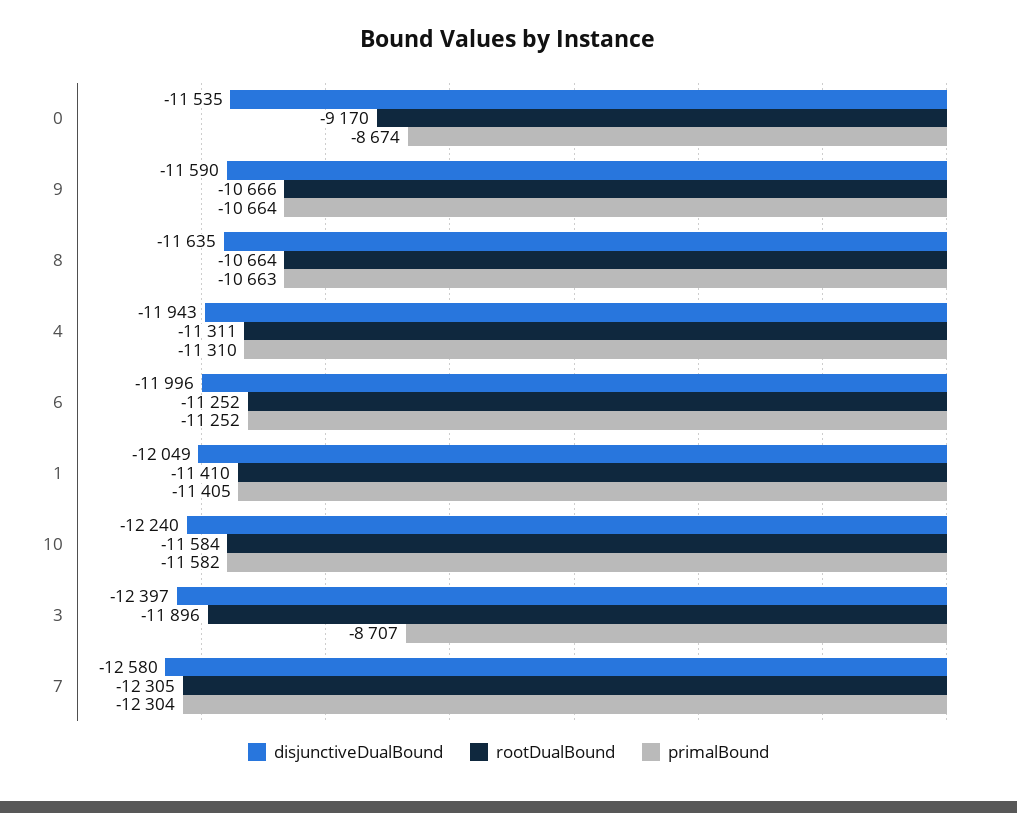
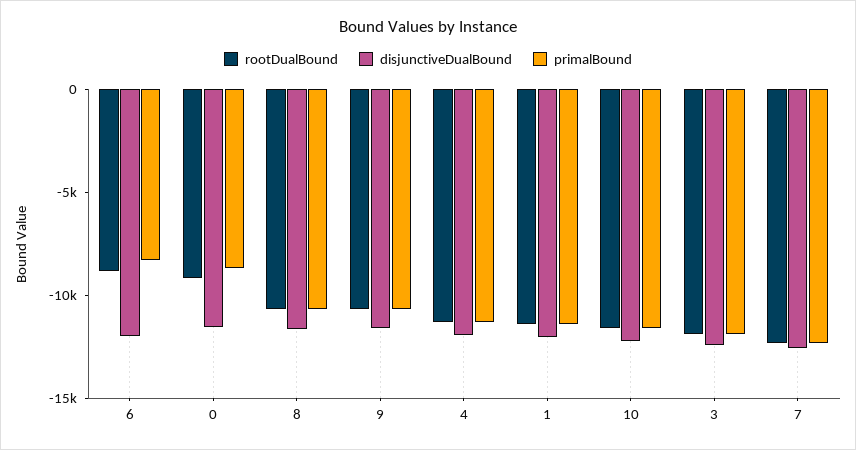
  {
    "disjunctiveDualBound": {
      "0": -11535,
      "9": -11590,
      "8": -11635,
      "4": -11943,
      "6": -11996,
      "1": -12049,
      "10": -12240,
      "3": -12397,
      "7": -12580
    },
    "rootDualBound": {
      "0": -9170,
      "9": -10666,
      "8": -10664,
      "4": -11311,
-     "6": -11252,
+     "6": -9000,
      "1": -11410,
      "10": -11584,
      "3": -11896,
      "7": -12305
    },
    "primalBound": {
      "0": -8674,
      "9": -10664,
      "8": -10663,
      "4": -11310,
-     "6": -11252,
+     "6": -8000,
      "1": -11405,
      "10": -11582,
-     "3": -8707,
+     "3": -12000,
      "7": -12304
    }
  }

